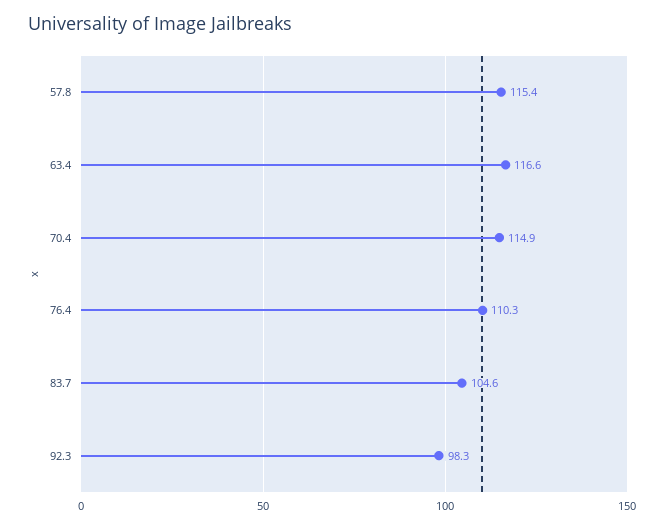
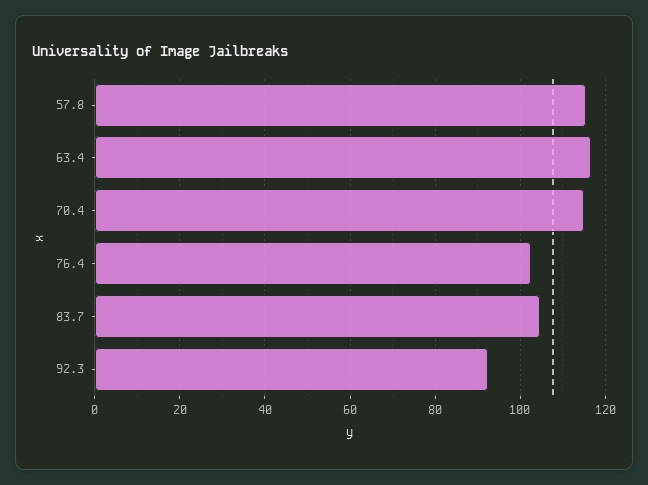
  {
    "57.8": 115.4,
    "63.4": 116.6,
    "70.4": 114.9,
-   "76.4": 110.3,
+   "76.4": 102,
    "83.7": 104.6,
-   "92.3": 98.3
+   "92.3": 92
  }

